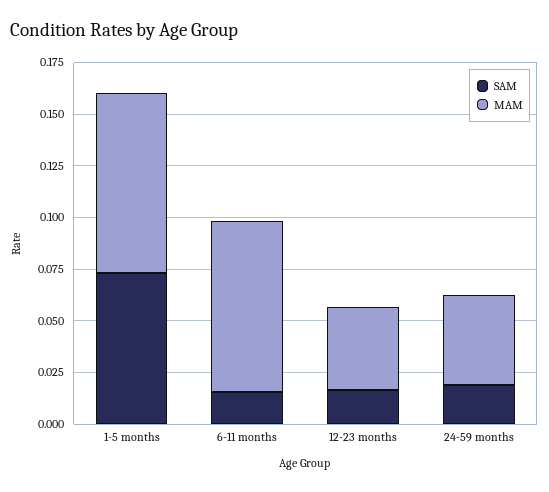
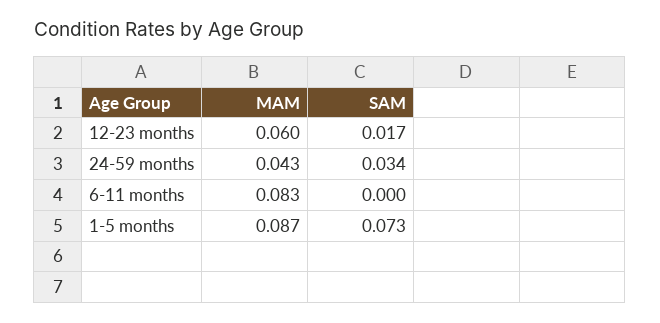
  {
    "SAM": {
      "1-5 months": 0.073,
-     "6-11 months": 0.015,
+     "6-11 months": 0,
      "12-23 months": 0.017,
-     "24-59 months": 0.02
+     "24-59 months": 0.034
    },
    "MAM": {
      "1-5 months": 0.087,
      "6-11 months": 0.083,
-     "12-23 months": 0.04,
+     "12-23 months": 0.06,
      "24-59 months": 0.043
    }
  }

